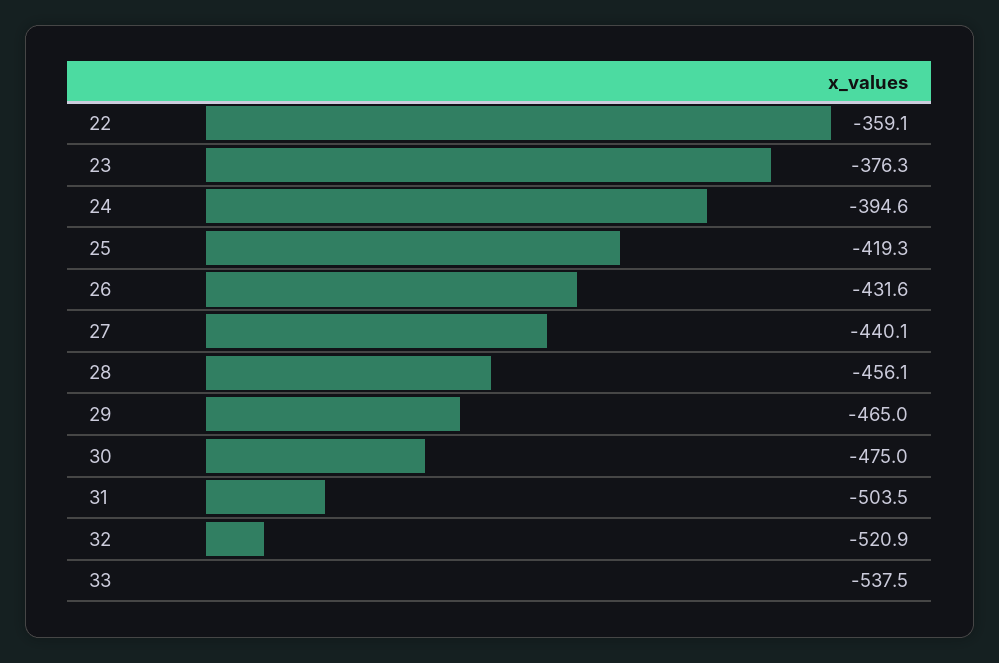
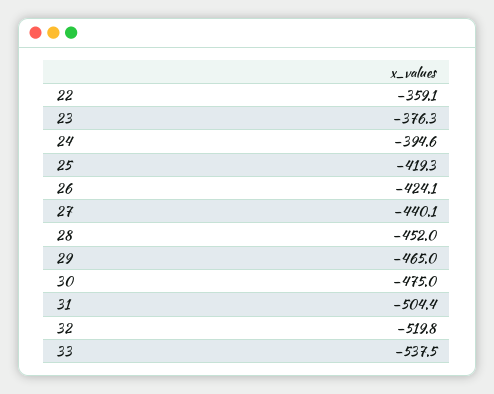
  {
    "22": -359.1,
    "23": -376.3,
    "24": -394.6,
    "25": -419.3,
-   "26": -431.6,
+   "26": -424.1,
    "27": -440.1,
-   "28": -456.1,
+   "28": -452,
    "29": -465,
    "30": -475,
-   "31": -503.5,
+   "31": -504.4,
-   "32": -520.9,
+   "32": -519.8,
    "33": -537.5
  }

